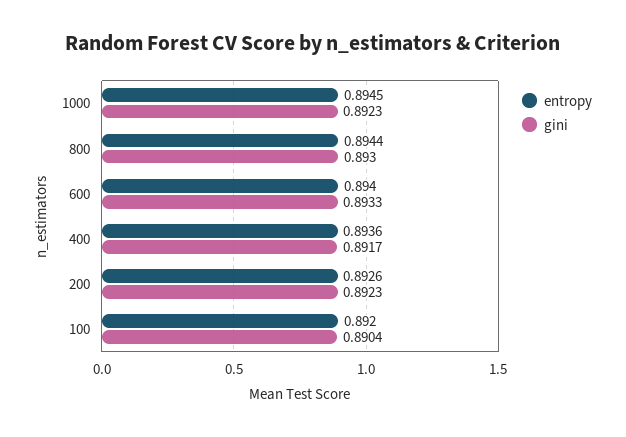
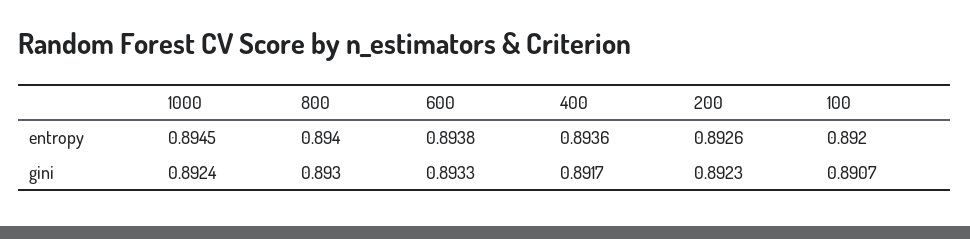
  {
    "entropy": {
      "1000": 0.8945,
-     "800": 0.8944,
+     "800": 0.894,
-     "600": 0.894,
+     "600": 0.8938,
      "400": 0.8936,
      "200": 0.8926,
      "100": 0.892
    },
    "gini": {
-     "1000": 0.8923,
+     "1000": 0.8924,
      "800": 0.893,
      "600": 0.8933,
      "400": 0.8917,
      "200": 0.8923,
-     "100": 0.8904
+     "100": 0.8907
    }
  }

